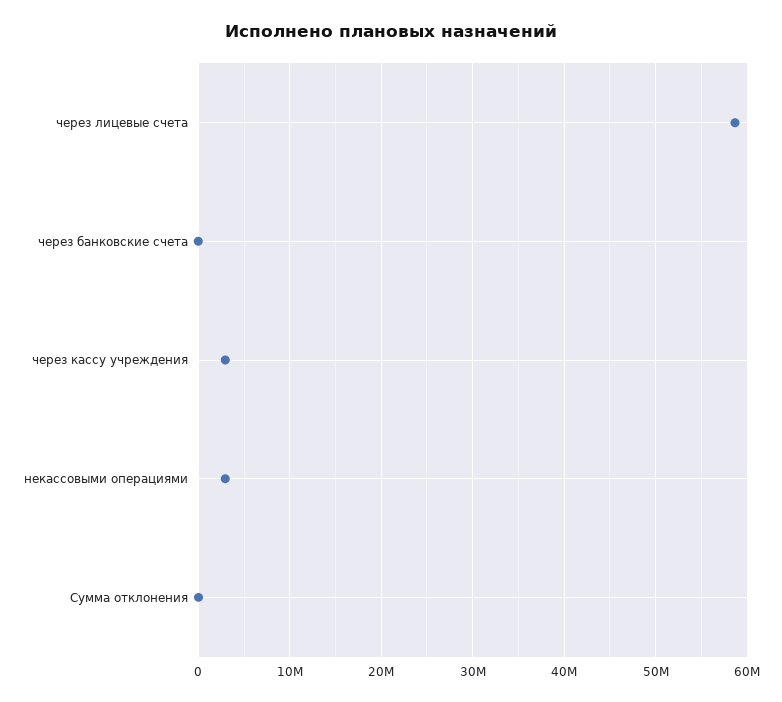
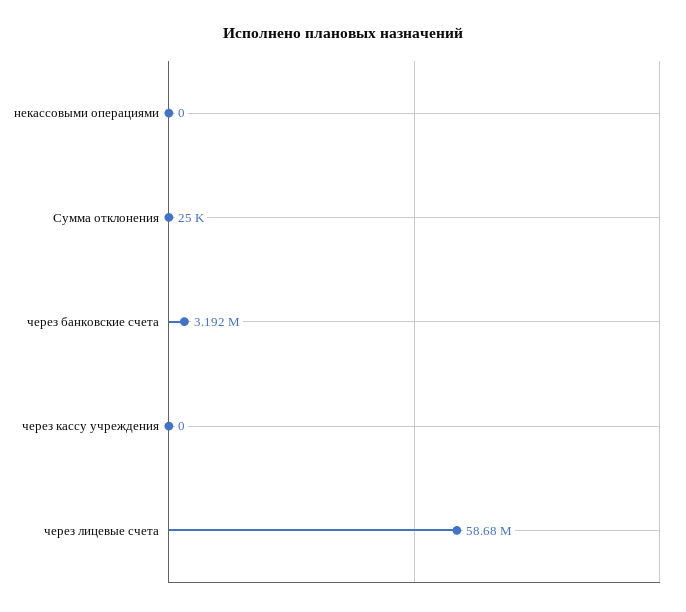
  {
    "через лицевые счета": 58680000,
-   "через банковские счета": 0,
+   "через банковские счета": 3192000,
-   "через кассу учреждения": 3000000,
+   "через кассу учреждения": 0,
-   "некассовыми операциями": 3000000,
+   "некассовыми операциями": 0,
    "Сумма отклонения": 25000
  }

